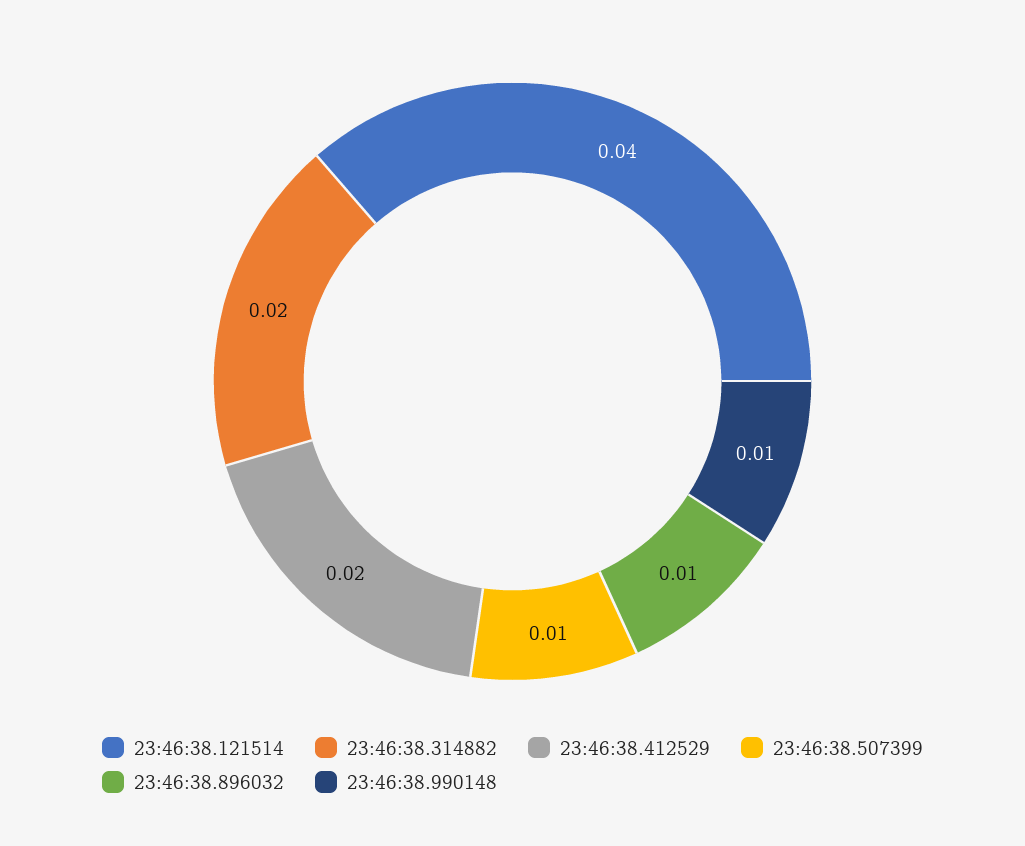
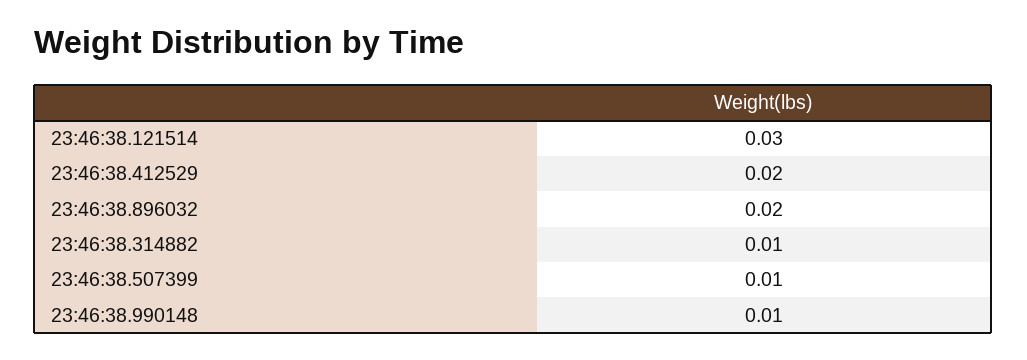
  {
-   "23:46:38.121514": 0.04,
+   "23:46:38.121514": 0.03,
-   "23:46:38.314882": 0.02,
+   "23:46:38.314882": 0.01,
    "23:46:38.412529": 0.02,
    "23:46:38.507399": 0.01,
-   "23:46:38.896032": 0.01,
+   "23:46:38.896032": 0.02,
    "23:46:38.990148": 0.01
  }

